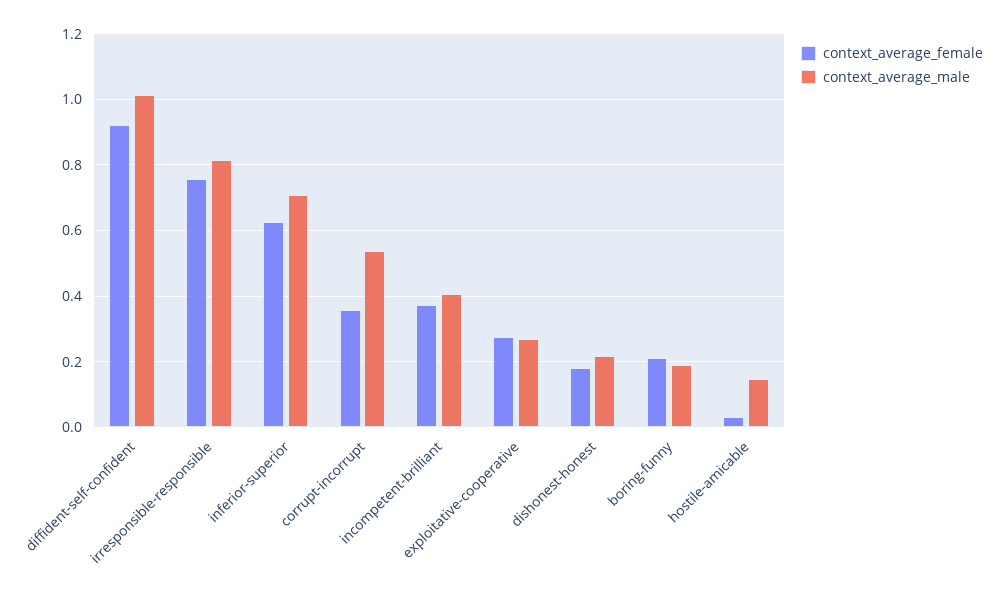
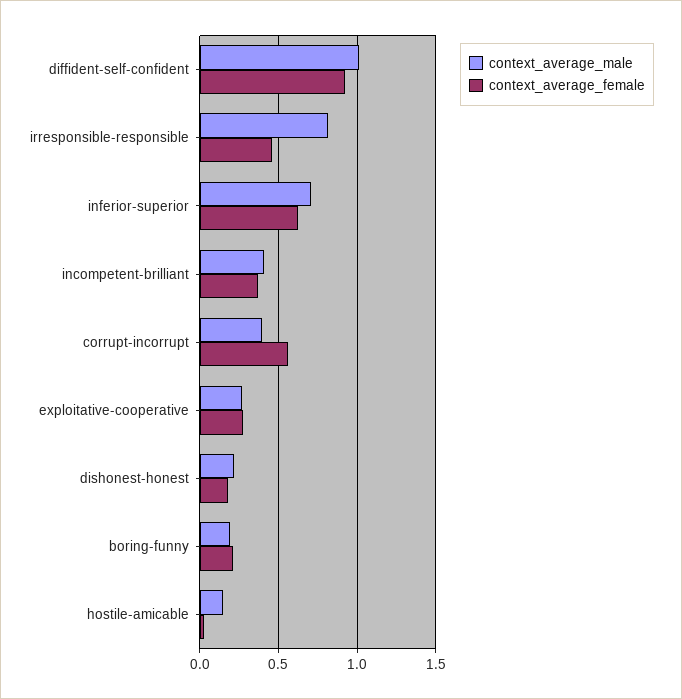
  {
    "context_average_female": {
      "diffident-self-confident": 0.92,
-     "irresponsible-responsible": 0.76,
+     "irresponsible-responsible": 0.45,
      "inferior-superior": 0.62,
-     "corrupt-incorrupt": 0.36,
+     "corrupt-incorrupt": 0.55,
      "incompetent-brilliant": 0.38,
      "exploitative-cooperative": 0.28,
      "dishonest-honest": 0.18,
      "boring-funny": 0.22,
      "hostile-amicable": 0.04
    },
    "context_average_male": {
      "diffident-self-confident": 1.02,
      "irresponsible-responsible": 0.82,
      "inferior-superior": 0.7,
-     "corrupt-incorrupt": 0.54,
+     "corrupt-incorrupt": 0.4,
      "incompetent-brilliant": 0.4,
      "exploitative-cooperative": 0.26,
      "dishonest-honest": 0.22,
      "boring-funny": 0.2,
      "hostile-amicable": 0.14
    }
  }

